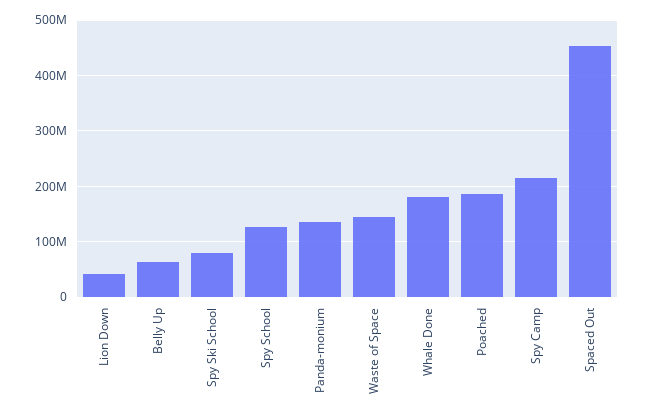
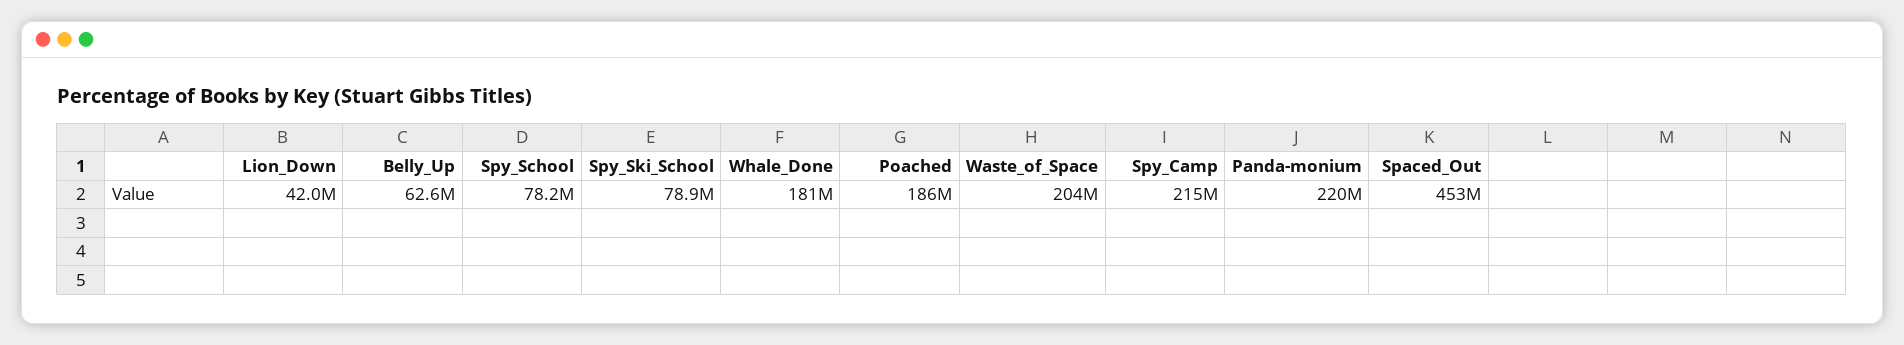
  {
    "Lion Down": 42000000,
    "Belly Up": 62600000,
    "Spy Ski School": 78900000,
-   "Spy School": 120000000,
+   "Spy School": 78200000,
-   "Panda-monium": 140000000,
+   "Panda-monium": 220000000,
-   "Waste of Space": 140000000,
+   "Waste of Space": 204000000,
    "Whale Done": 181000000,
    "Poached": 186000000,
    "Spy Camp": 215000000,
    "Spaced Out": 453000000
  }

